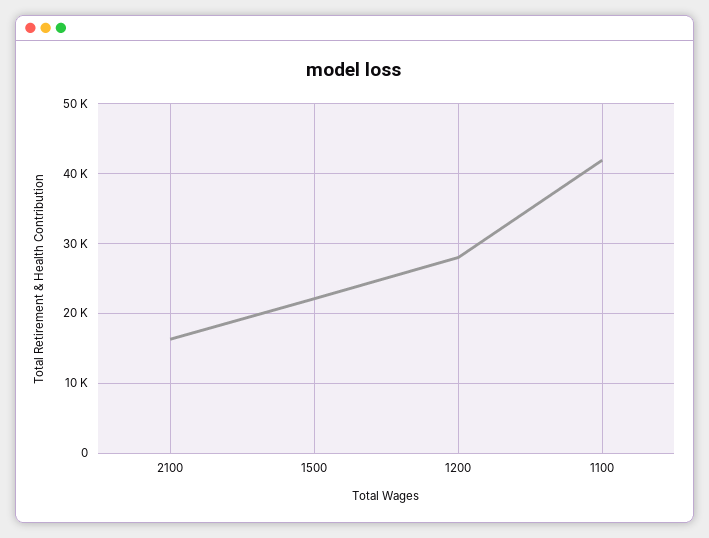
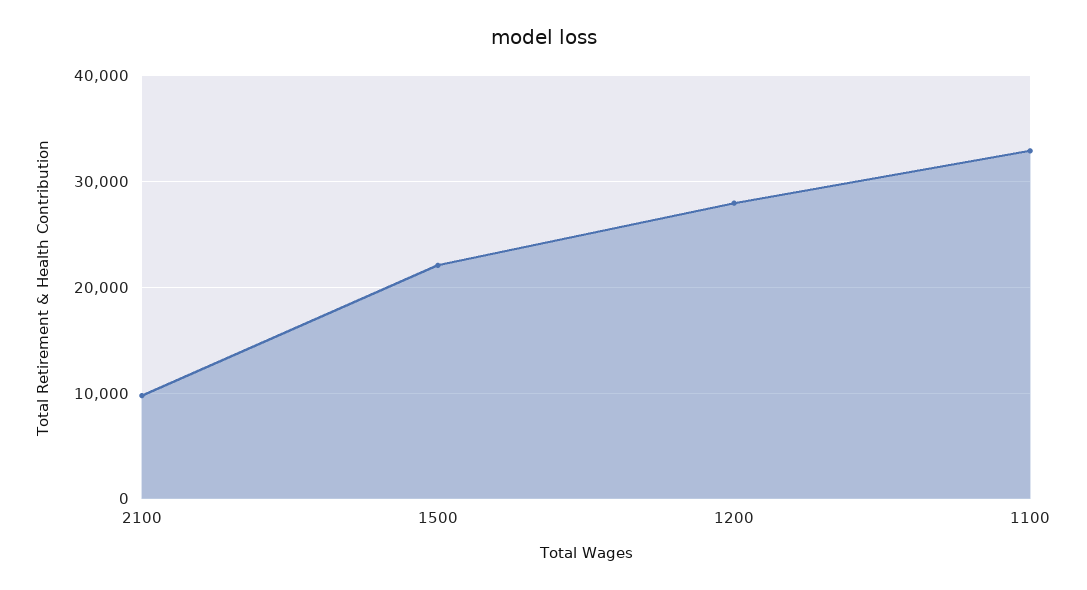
  {
-   "2100": 16000,
+   "2100": 10000,
    "1500": 22000,
    "1200": 28000,
-   "1100": 42000
+   "1100": 33000
  }

